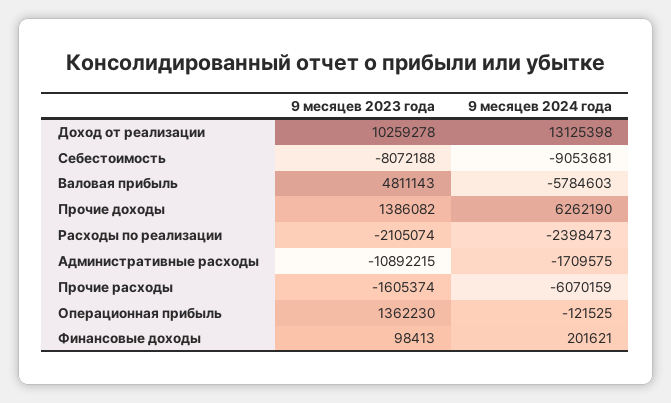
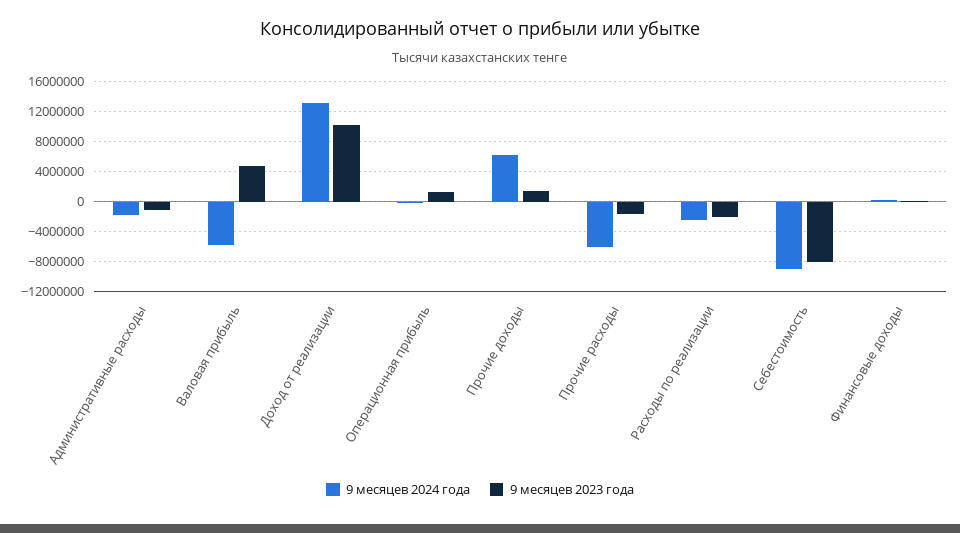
  {
    "9 месяцев 2023 года": {
      "Доход от реализации": 10259278,
      "Себестоимость": -8072188,
      "Валовая прибыль": 4811143,
      "Прочие доходы": 1386082,
      "Расходы по реализации": -2105074,
-     "Административные расходы": -10892215,
+     "Административные расходы": -1000000,
      "Прочие расходы": -1605374,
      "Операционная прибыль": 1362230,
      "Финансовые доходы": 98413
    },
    "9 месяцев 2024 года": {
      "Доход от реализации": 13125398,
      "Себестоимость": -9053681,
      "Валовая прибыль": -5784603,
      "Прочие доходы": 6262190,
      "Расходы по реализации": -2398473,
      "Административные расходы": -1709575,
      "Прочие расходы": -6070159,
      "Операционная прибыль": -121525,
      "Финансовые доходы": 201621
    }
  }

